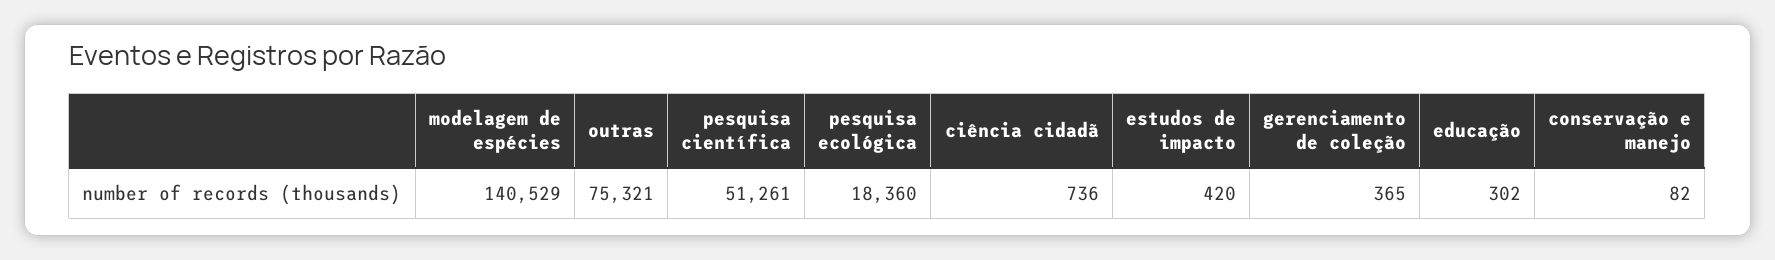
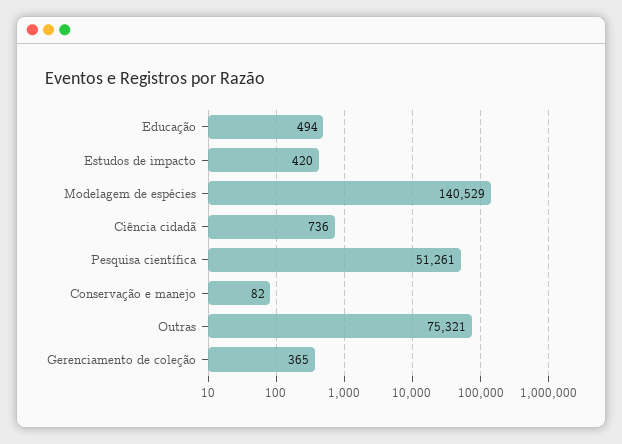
  {
    "modelagem de espécies": 140529,
    "outras": 75321,
    "pesquisa científica": 51261,
-   "pesquisa ecológica": 18360,
    "ciência cidadã": 736,
    "estudos de impacto": 420,
    "gerenciamento de coleção": 365,
-   "educação": 302,
+   "educação": 494,
    "conservação e manejo": 82
  }

